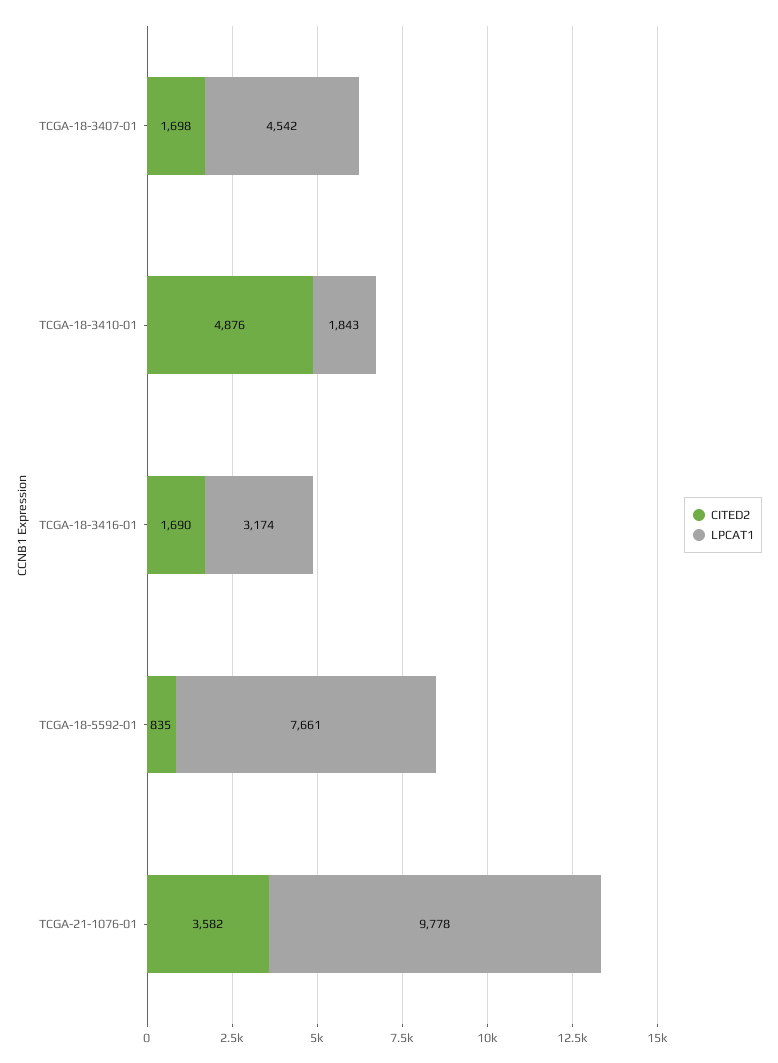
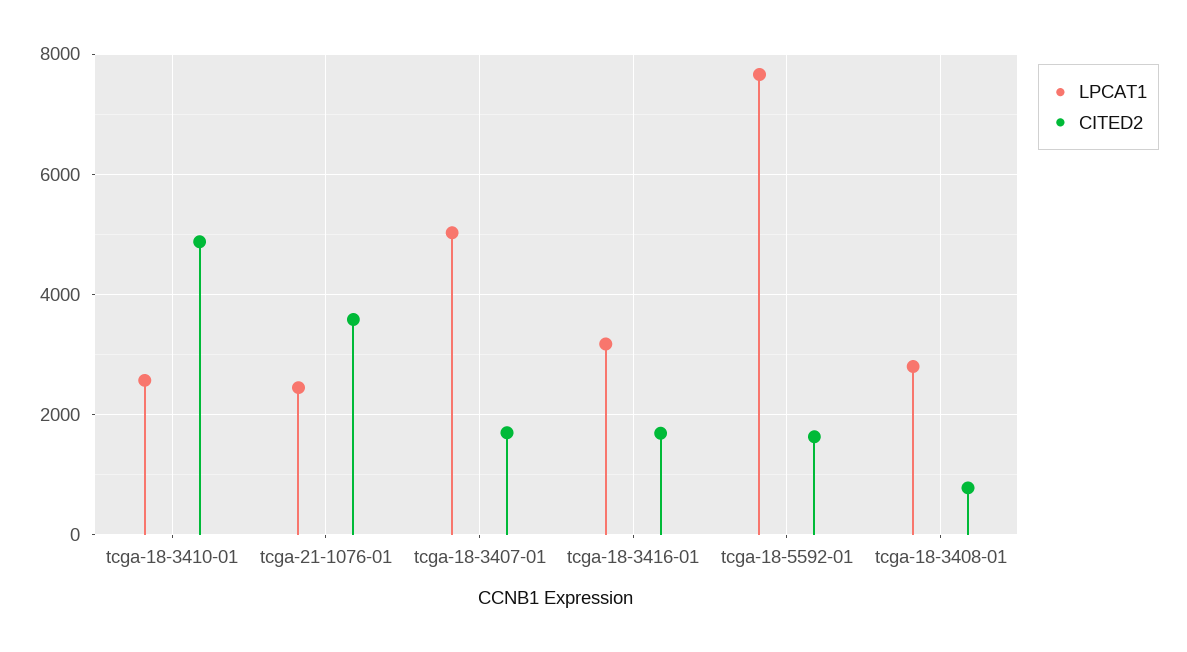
  {
    "CITED2": {
      "TCGA-18-3407-01": 1698,
      "TCGA-18-3410-01": 4876,
      "TCGA-18-3416-01": 1690,
-     "TCGA-18-5592-01": 835,
+     "TCGA-18-5592-01": 1600,
-     "TCGA-21-1076-01": 3582
+     "TCGA-21-1076-01": 3582,
+     "tcga-18-3408-01": 800
    },
    "LPCAT1": {
-     "TCGA-18-3407-01": 4542,
+     "TCGA-18-3407-01": 5000,
-     "TCGA-18-3410-01": 1843,
+     "TCGA-18-3410-01": 2600,
      "TCGA-18-3416-01": 3174,
      "TCGA-18-5592-01": 7661,
-     "TCGA-21-1076-01": 9778
+     "TCGA-21-1076-01": 2400,
+     "tcga-18-3408-01": 2800
    }
  }

